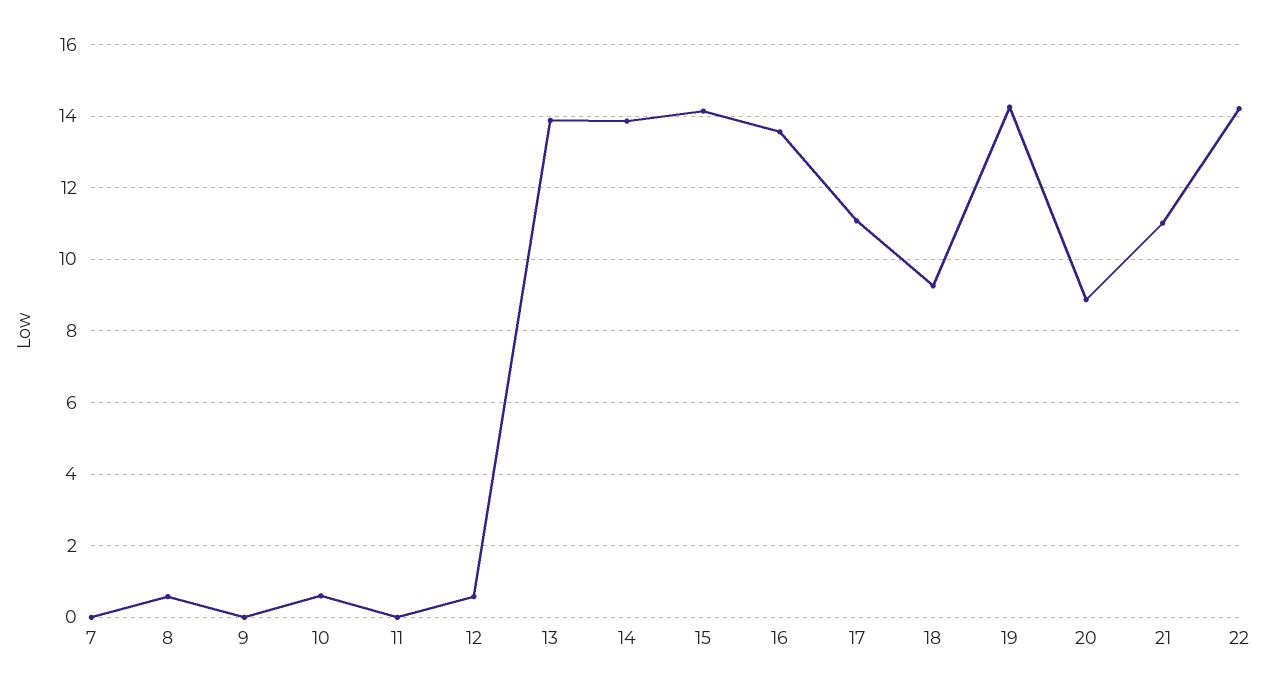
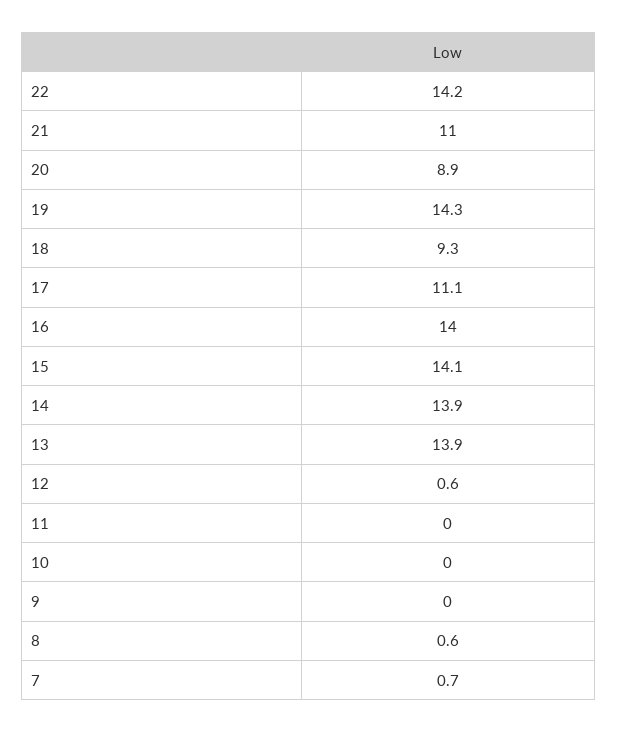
  {
-   "7": 0,
+   "7": 0.7,
    "8": 0.6,
    "9": 0,
-   "10": 0.6,
+   "10": 0,
    "11": 0,
    "12": 0.6,
    "13": 13.9,
    "14": 13.9,
    "15": 14.1,
-   "16": 13.6,
+   "16": 14,
    "17": 11.1,
    "18": 9.3,
    "19": 14.3,
    "20": 8.9,
    "21": 11,
    "22": 14.2
  }

